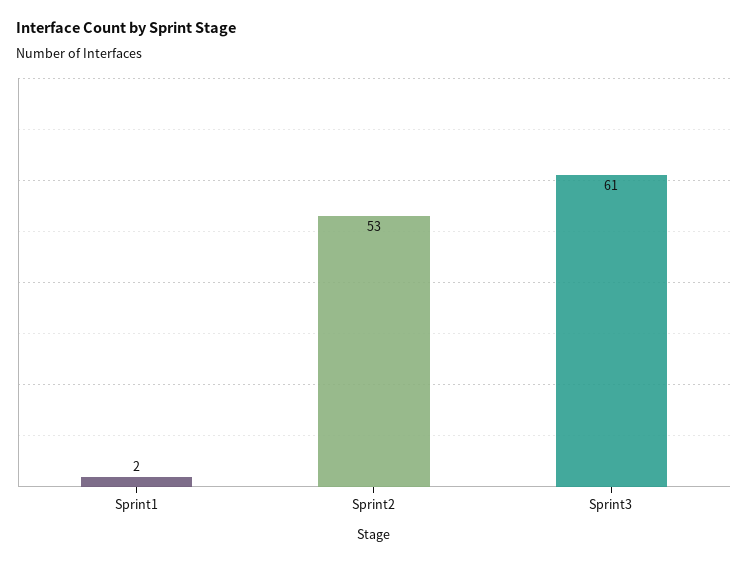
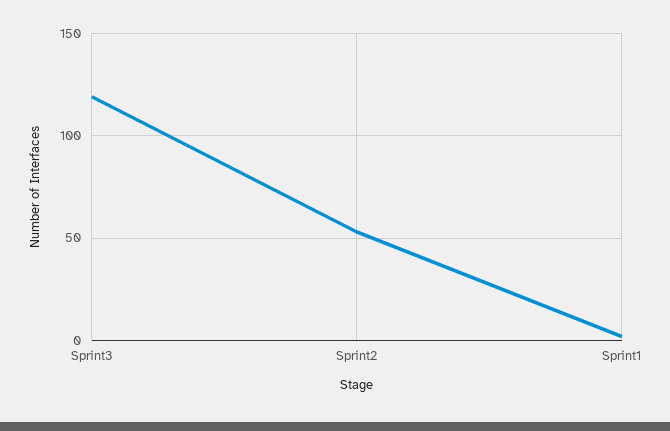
  {
    "Sprint1": 2,
    "Sprint2": 53,
-   "Sprint3": 61
+   "Sprint3": 120
  }

